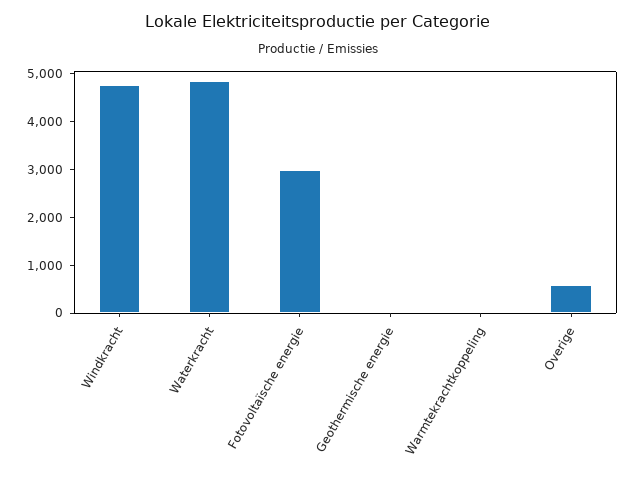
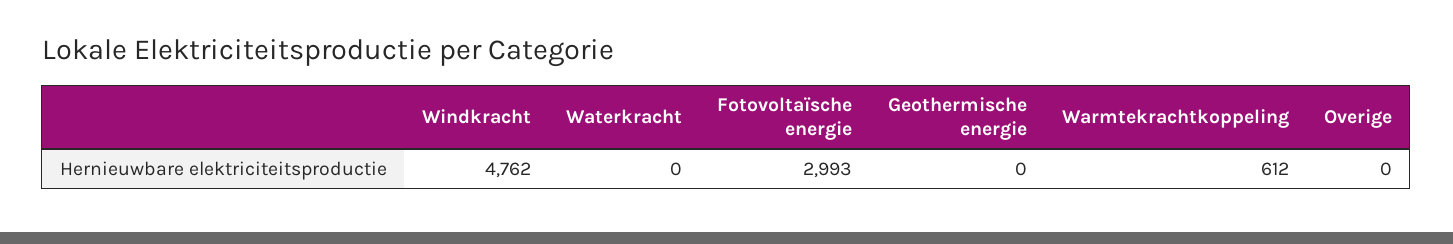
  {
    "Windkracht": 4762,
-   "Waterkracht": 4800,
+   "Waterkracht": 0,
    "Fotovoltaïsche energie": 2993,
    "Geothermische energie": 0,
-   "Warmtekrachtkoppeling": 0,
+   "Warmtekrachtkoppeling": 612,
-   "Overige": 600
+   "Overige": 0
  }

